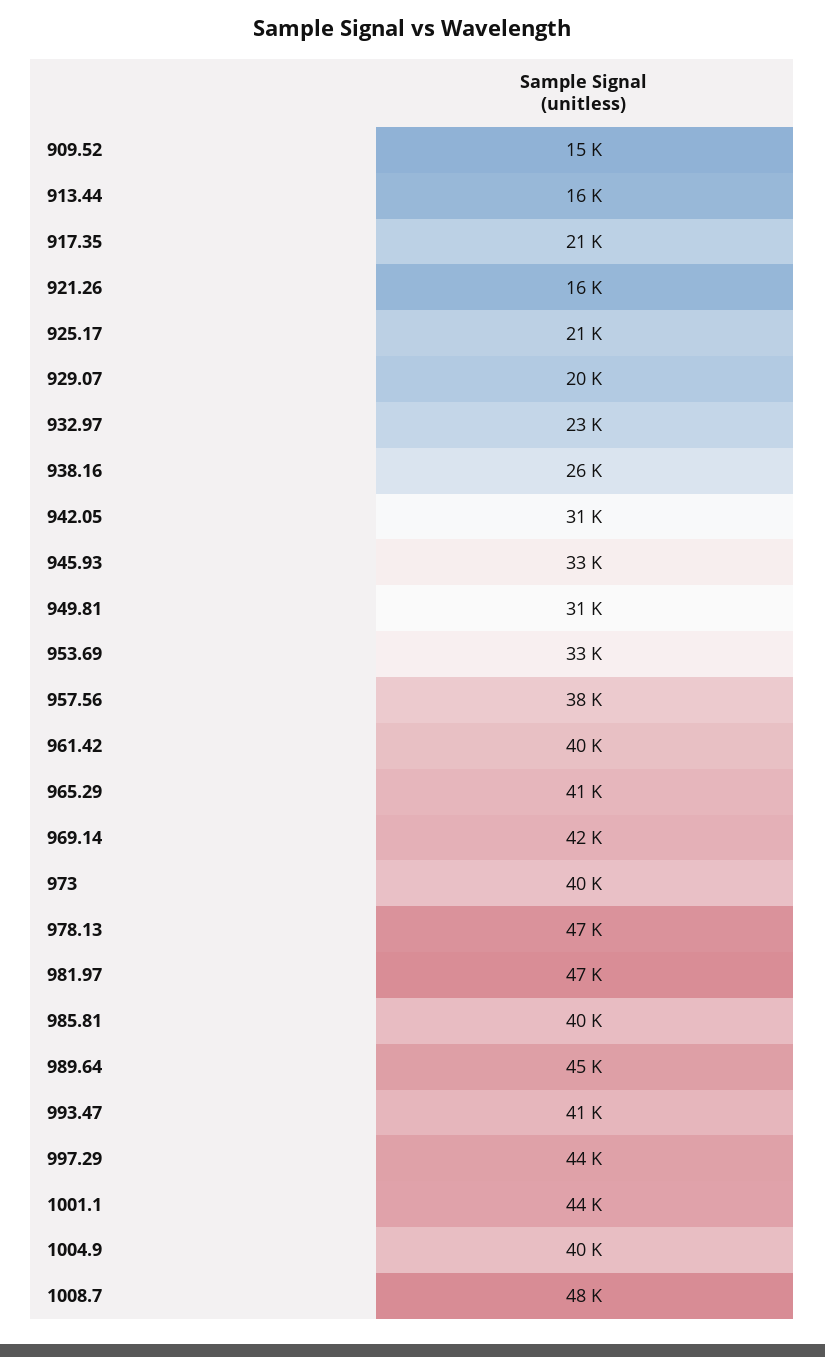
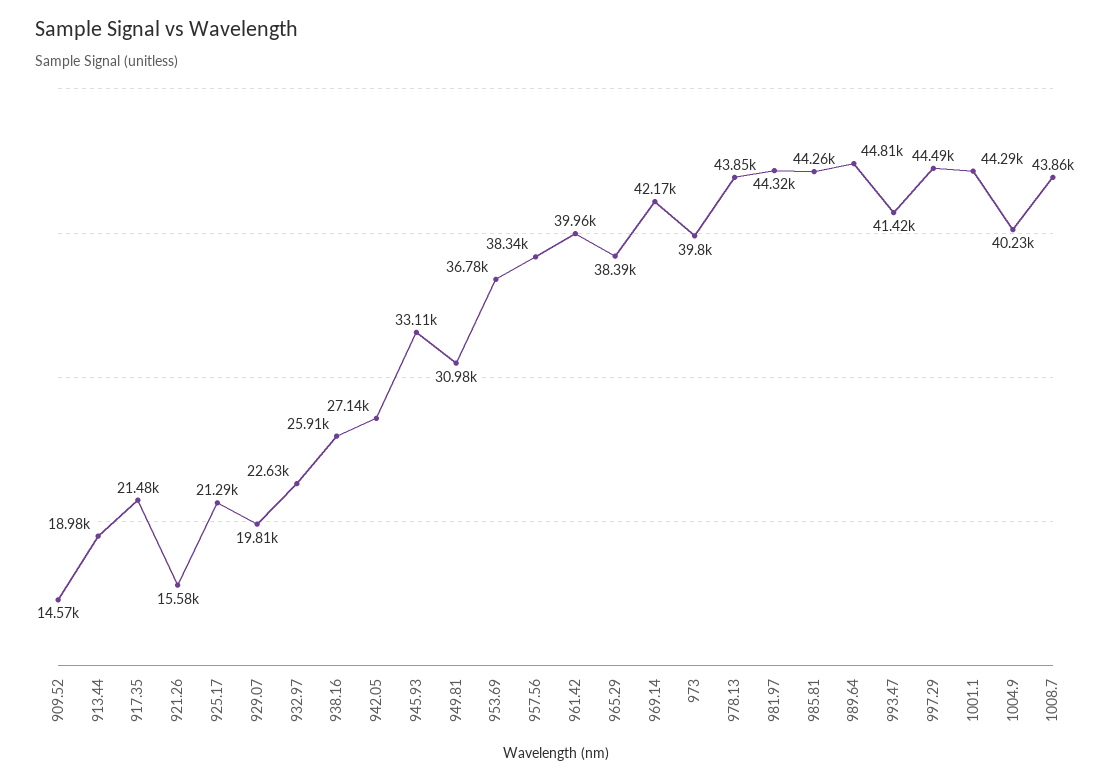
  {
    "909.52": 14570,
-   "913.44": 16000,
+   "913.44": 18980,
    "917.35": 21480,
    "921.26": 15580,
    "925.17": 21290,
    "929.07": 19810,
    "932.97": 22630,
    "938.16": 25910,
-   "942.05": 31000,
+   "942.05": 27140,
    "945.93": 33110,
    "949.81": 30980,
-   "953.69": 33000,
+   "953.69": 36780,
    "957.56": 38340,
    "961.42": 39960,
-   "965.29": 41000,
+   "965.29": 38390,
    "969.14": 42170,
    "973": 39800,
-   "978.13": 47000,
+   "978.13": 43850,
-   "981.97": 47000,
+   "981.97": 44320,
-   "985.81": 40000,
+   "985.81": 44260,
    "989.64": 44810,
    "993.47": 41420,
    "997.29": 44490,
    "1001.1": 44290,
    "1004.9": 40230,
-   "1008.7": 48000
+   "1008.7": 43860
  }

